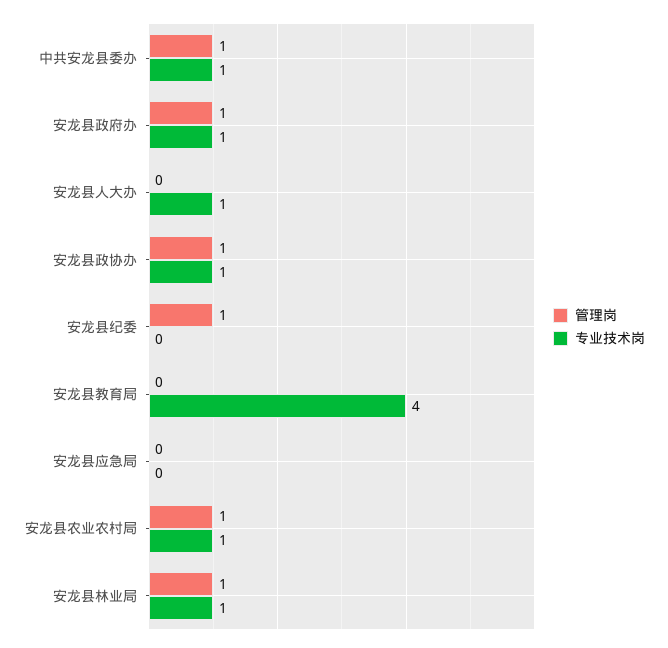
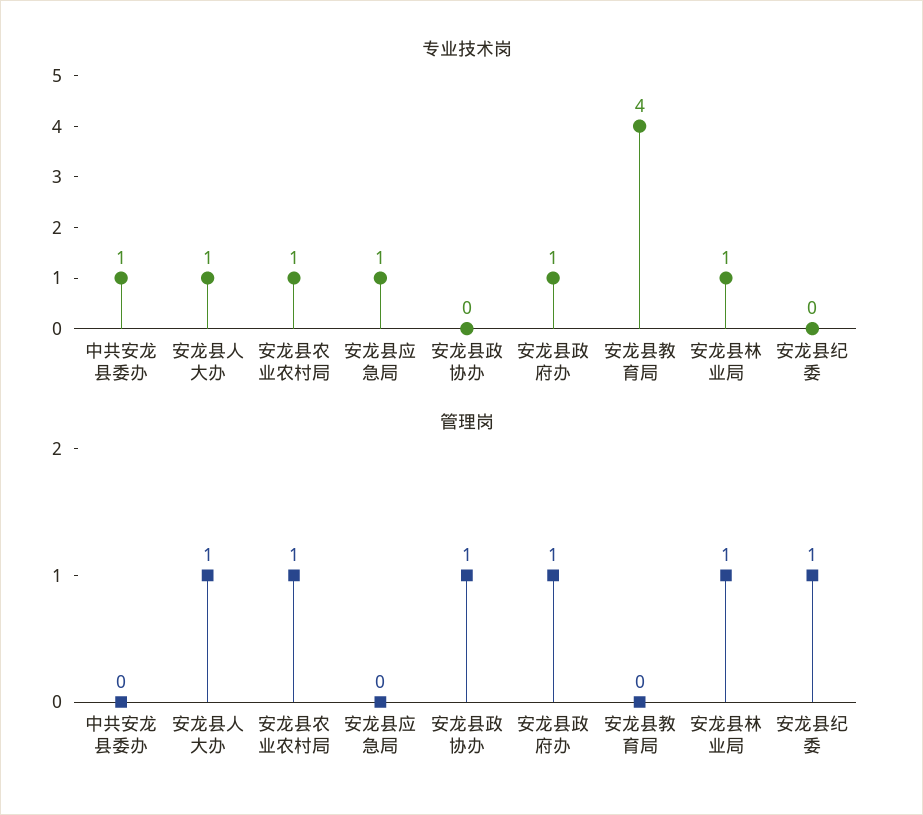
  {
    "管理岗": {
-     "中共安龙县委办": 1,
+     "中共安龙县委办": 0,
      "安龙县政府办": 1,
-     "安龙县人大办": 0,
+     "安龙县人大办": 1,
      "安龙县政协办": 1,
      "安龙县纪委": 1,
      "安龙县教育局": 0,
      "安龙县应急局": 0,
      "安龙县农业农村局": 1,
      "安龙县林业局": 1
    },
    "专业技术岗": {
      "中共安龙县委办": 1,
      "安龙县政府办": 1,
      "安龙县人大办": 1,
-     "安龙县政协办": 1,
+     "安龙县政协办": 0,
      "安龙县纪委": 0,
      "安龙县教育局": 4,
-     "安龙县应急局": 0,
+     "安龙县应急局": 1,
      "安龙县农业农村局": 1,
      "安龙县林业局": 1
    }
  }

